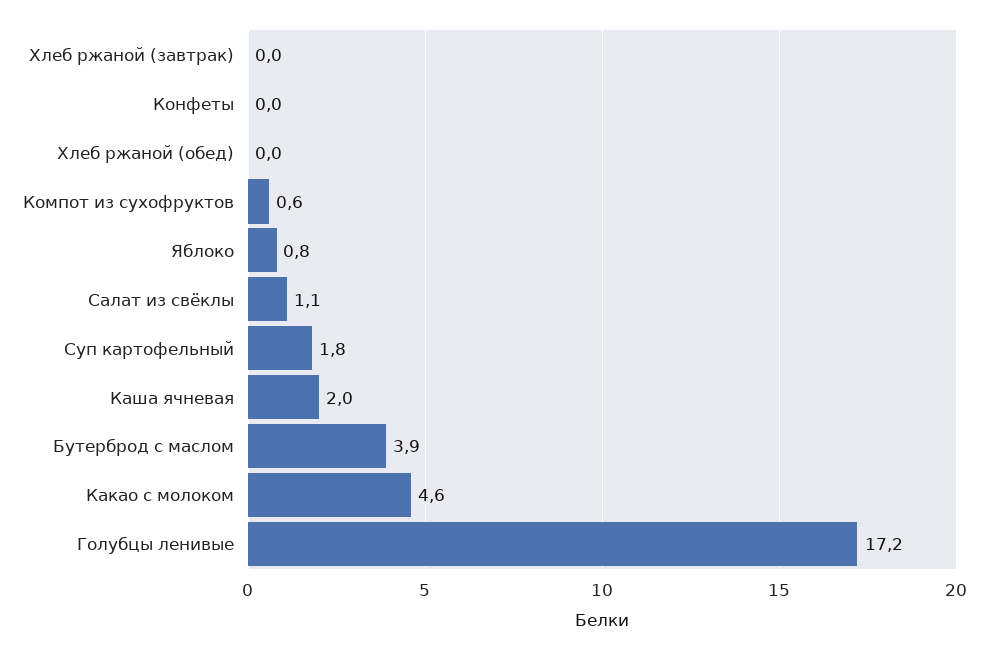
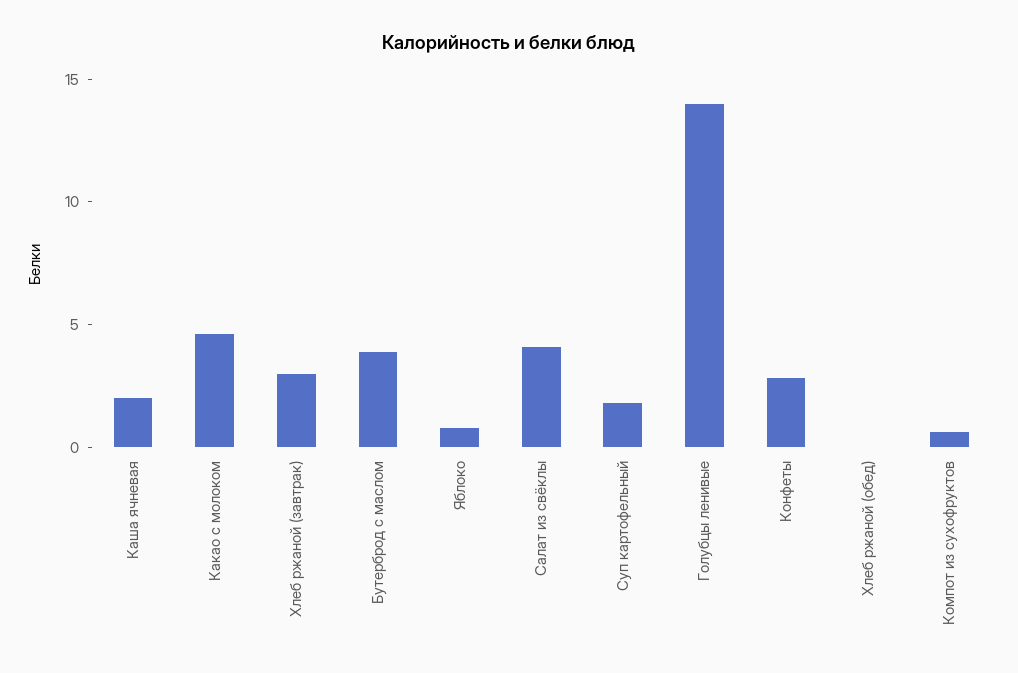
  {
-   "Хлеб ржаной (завтрак)": 0,
+   "Хлеб ржаной (завтрак)": 3,
-   "Конфеты": 0,
+   "Конфеты": 3,
    "Хлеб ржаной (обед)": 0,
    "Компот из сухофруктов": 0.6,
    "Яблоко": 0.8,
-   "Салат из свёклы": 1.1,
+   "Салат из свёклы": 4,
    "Суп картофельный": 1.8,
    "Каша ячневая": 2,
    "Бутерброд с маслом": 3.9,
    "Какао с молоком": 4.6,
-   "Голубцы ленивые": 17.2
+   "Голубцы ленивые": 14
  }

